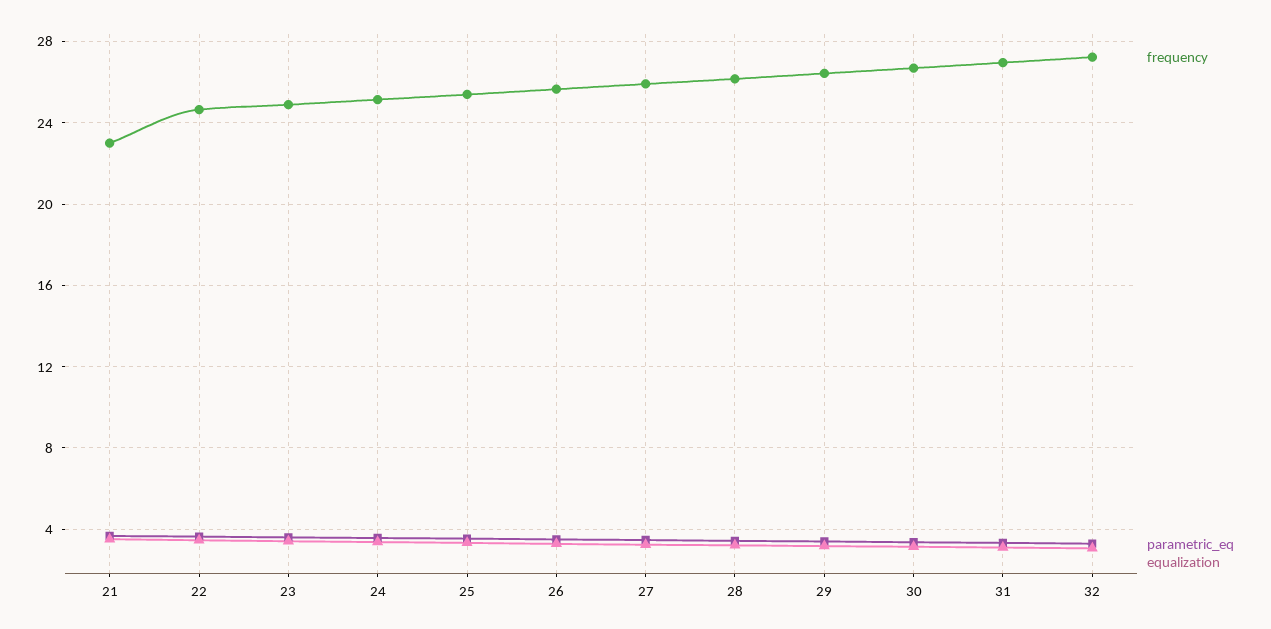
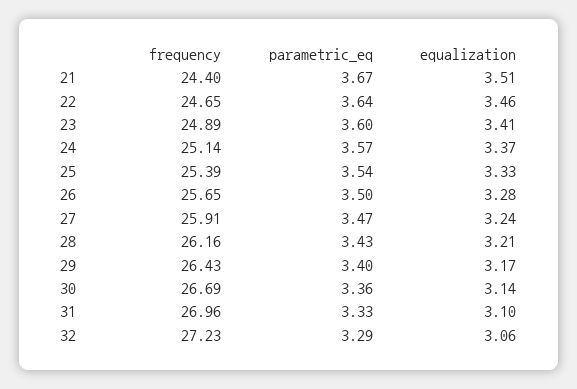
  {
    "frequency": {
-     "21": 23,
+     "21": 24.4,
      "22": 24.65,
      "23": 24.89,
      "24": 25.14,
      "25": 25.39,
      "26": 25.65,
      "27": 25.91,
      "28": 26.16,
      "29": 26.43,
      "30": 26.69,
      "31": 26.96,
      "32": 27.23
    },
    "parametric_eq": {
      "21": 3.67,
      "22": 3.64,
      "23": 3.6,
      "24": 3.57,
      "25": 3.54,
      "26": 3.5,
      "27": 3.47,
      "28": 3.43,
      "29": 3.4,
      "30": 3.36,
      "31": 3.33,
      "32": 3.29
    },
    "equalization": {
      "21": 3.51,
      "22": 3.46,
      "23": 3.41,
      "24": 3.37,
      "25": 3.33,
      "26": 3.28,
      "27": 3.24,
      "28": 3.21,
      "29": 3.17,
      "30": 3.14,
      "31": 3.1,
      "32": 3.06
    }
  }

